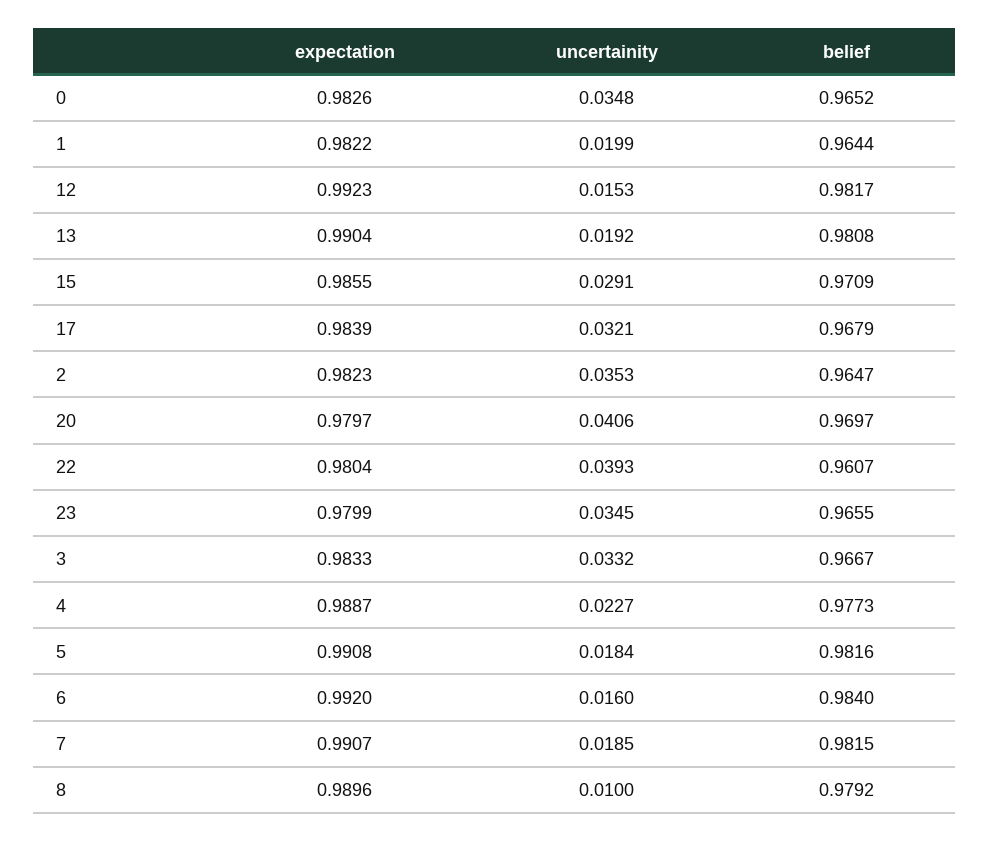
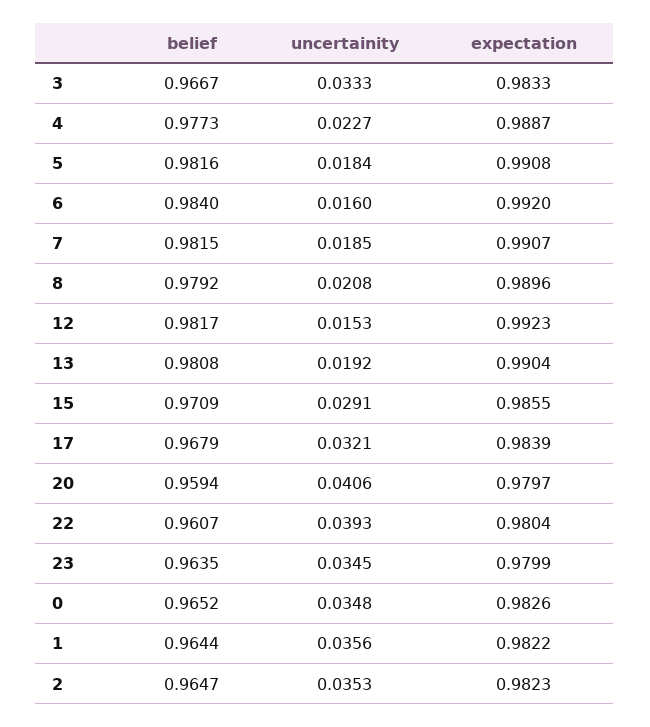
  {
    "expectation": {
      "0": 0.9826,
      "1": 0.9822,
      "12": 0.9923,
      "13": 0.9904,
      "15": 0.9855,
      "17": 0.9839,
      "2": 0.9823,
      "20": 0.9797,
      "22": 0.9804,
      "23": 0.9799,
      "3": 0.9833,
      "4": 0.9887,
      "5": 0.9908,
      "6": 0.992,
      "7": 0.9907,
      "8": 0.9896
    },
    "uncertainity": {
      "0": 0.0348,
-     "1": 0.0199,
+     "1": 0.0356,
      "12": 0.0153,
      "13": 0.0192,
      "15": 0.0291,
      "17": 0.0321,
      "2": 0.0353,
      "20": 0.0406,
      "22": 0.0393,
      "23": 0.0345,
-     "3": 0.0332,
+     "3": 0.0333,
      "4": 0.0227,
      "5": 0.0184,
      "6": 0.016,
      "7": 0.0185,
-     "8": 0.01
+     "8": 0.0208
    },
    "belief": {
      "0": 0.9652,
      "1": 0.9644,
      "12": 0.9817,
      "13": 0.9808,
      "15": 0.9709,
      "17": 0.9679,
      "2": 0.9647,
-     "20": 0.9697,
+     "20": 0.9594,
      "22": 0.9607,
-     "23": 0.9655,
+     "23": 0.9635,
      "3": 0.9667,
      "4": 0.9773,
      "5": 0.9816,
      "6": 0.984,
      "7": 0.9815,
      "8": 0.9792
    }
  }

